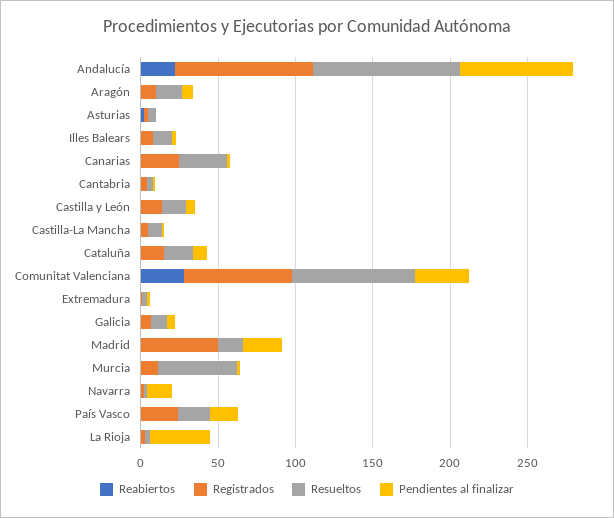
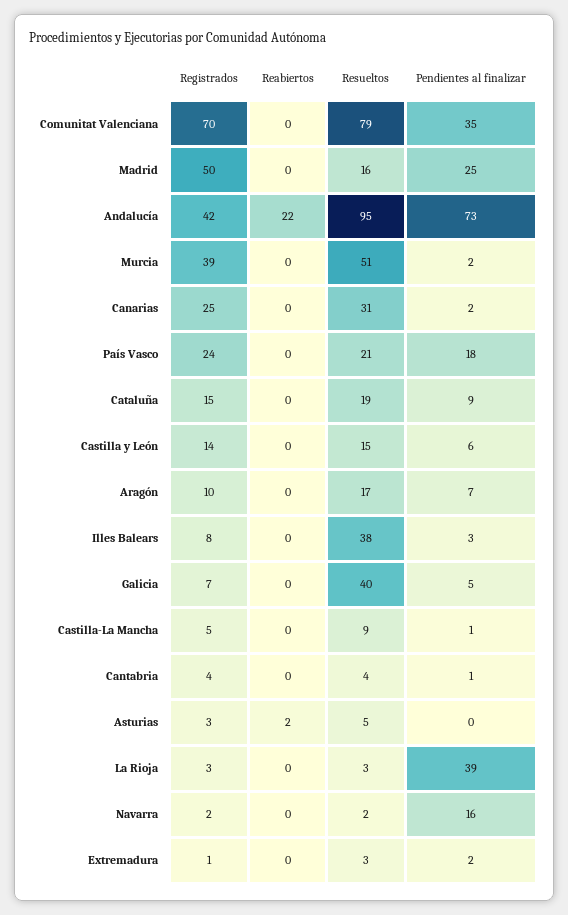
  {
    "Reabiertos": {
      "Andalucía": 22,
      "Aragón": 0,
      "Asturias": 2,
      "Illes Balears": 0,
      "Canarias": 0,
      "Cantabria": 0,
      "Castilla y León": 0,
      "Castilla-La Mancha": 0,
      "Cataluña": 0,
-     "Comunitat Valenciana": 30,
+     "Comunitat Valenciana": 0,
      "Extremadura": 0,
      "Galicia": 0,
      "Madrid": 0,
      "Murcia": 0,
      "Navarra": 0,
      "País Vasco": 0,
      "La Rioja": 0
    },
    "Registrados": {
-     "Andalucía": 90,
+     "Andalucía": 42,
      "Aragón": 10,
      "Asturias": 3,
      "Illes Balears": 8,
      "Canarias": 25,
      "Cantabria": 4,
      "Castilla y León": 14,
      "Castilla-La Mancha": 5,
      "Cataluña": 15,
      "Comunitat Valenciana": 70,
      "Extremadura": 1,
      "Galicia": 7,
      "Madrid": 50,
-     "Murcia": 10,
+     "Murcia": 39,
      "Navarra": 2,
      "País Vasco": 24,
      "La Rioja": 3
    },
    "Resueltos": {
      "Andalucía": 95,
      "Aragón": 17,
      "Asturias": 5,
-     "Illes Balears": 10,
+     "Illes Balears": 38,
      "Canarias": 31,
      "Cantabria": 4,
      "Castilla y León": 15,
      "Castilla-La Mancha": 9,
      "Cataluña": 19,
      "Comunitat Valenciana": 79,
      "Extremadura": 3,
-     "Galicia": 10,
+     "Galicia": 40,
      "Madrid": 16,
      "Murcia": 51,
      "Navarra": 2,
      "País Vasco": 21,
      "La Rioja": 3
    },
    "Pendientes al finalizar": {
      "Andalucía": 73,
      "Aragón": 7,
      "Asturias": 0,
      "Illes Balears": 3,
      "Canarias": 2,
      "Cantabria": 1,
      "Castilla y León": 6,
      "Castilla-La Mancha": 1,
      "Cataluña": 9,
      "Comunitat Valenciana": 35,
      "Extremadura": 2,
      "Galicia": 5,
      "Madrid": 25,
      "Murcia": 2,
      "Navarra": 16,
      "País Vasco": 18,
      "La Rioja": 39
    }
  }

